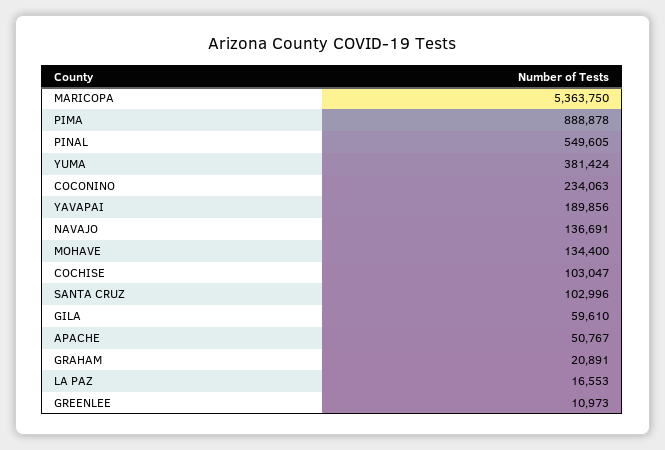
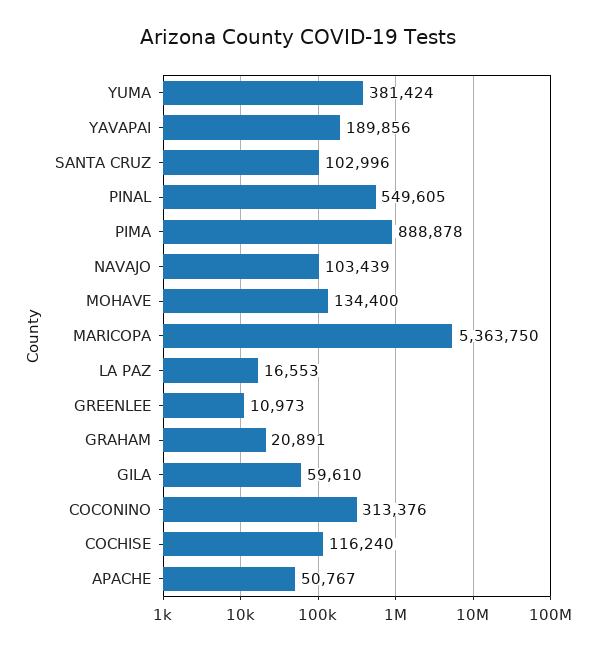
  {
    "MARICOPA": 5363750,
    "PIMA": 888878,
    "PINAL": 549605,
    "YUMA": 381424,
-   "COCONINO": 234063,
+   "COCONINO": 313376,
    "YAVAPAI": 189856,
-   "NAVAJO": 136691,
+   "NAVAJO": 103439,
    "MOHAVE": 134400,
-   "COCHISE": 103047,
+   "COCHISE": 116240,
    "SANTA CRUZ": 102996,
    "GILA": 59610,
    "APACHE": 50767,
    "GRAHAM": 20891,
    "LA PAZ": 16553,
    "GREENLEE": 10973
  }

